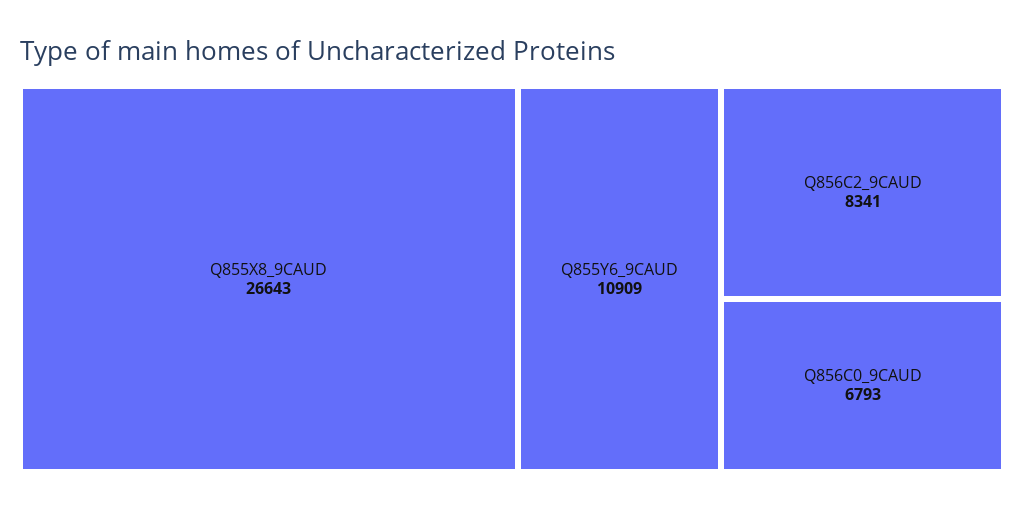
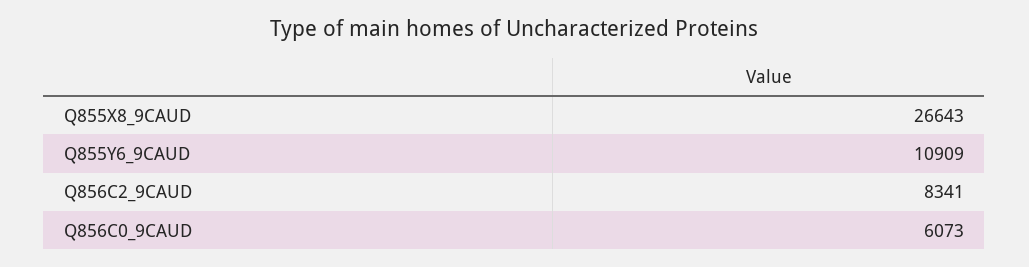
  {
    "Q855X8_9CAUD": 26643,
    "Q855Y6_9CAUD": 10909,
    "Q856C2_9CAUD": 8341,
-   "Q856C0_9CAUD": 6793
+   "Q856C0_9CAUD": 6073
  }

